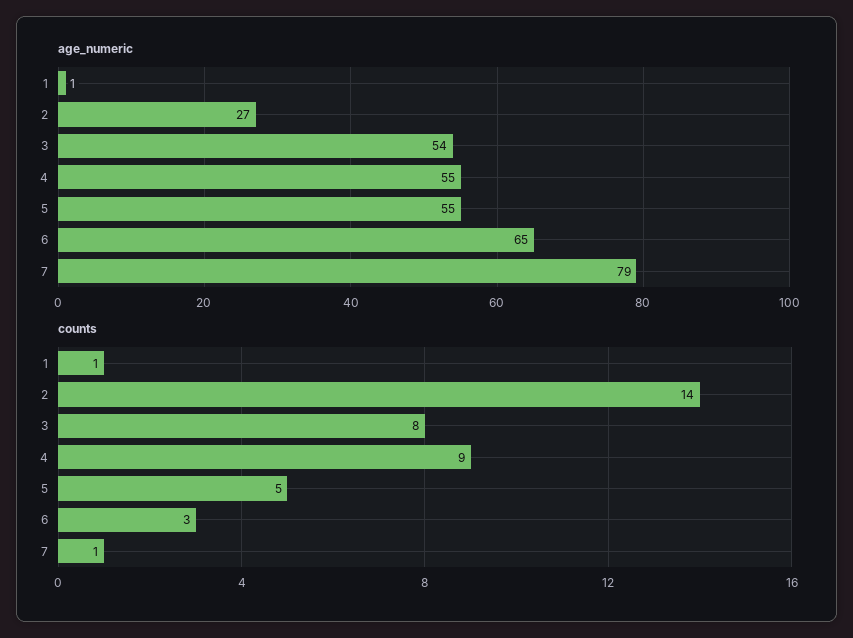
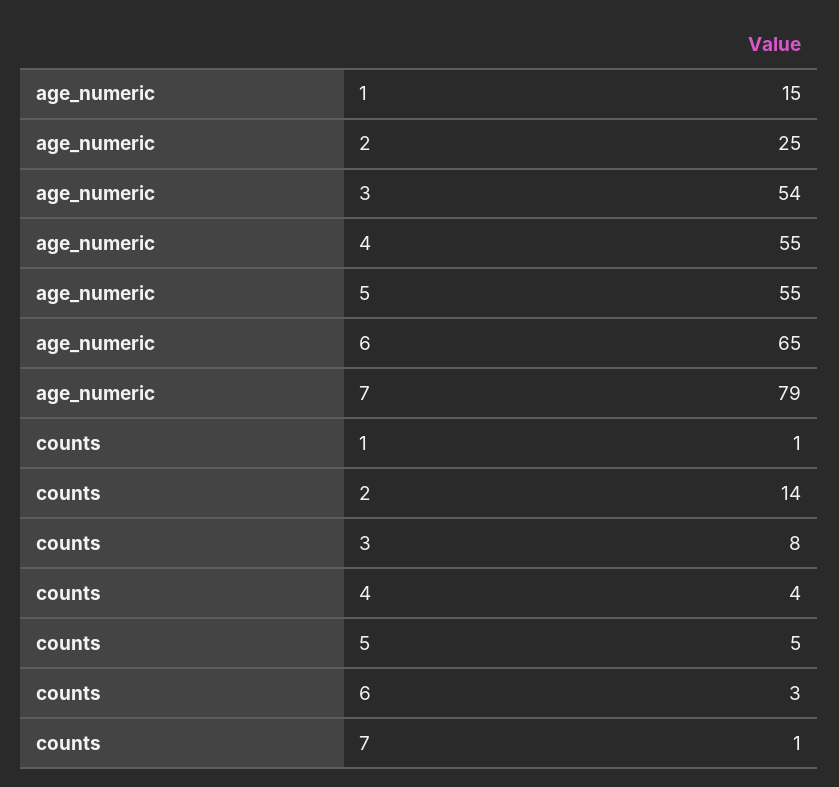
  {
    "age_numeric": {
-     "1": 1,
+     "1": 15,
-     "2": 27,
+     "2": 25,
      "3": 54,
      "4": 55,
      "5": 55,
      "6": 65,
      "7": 79
    },
    "counts": {
      "1": 1,
      "2": 14,
      "3": 8,
-     "4": 9,
+     "4": 4,
      "5": 5,
      "6": 3,
      "7": 1
    }
  }

